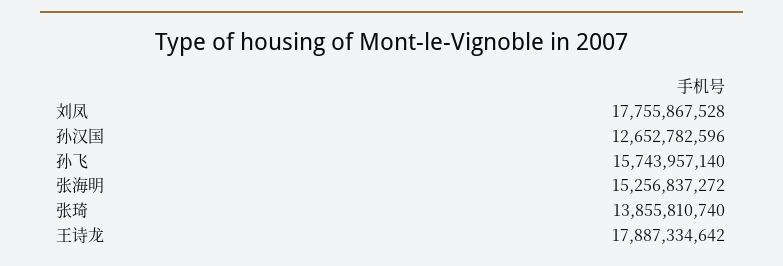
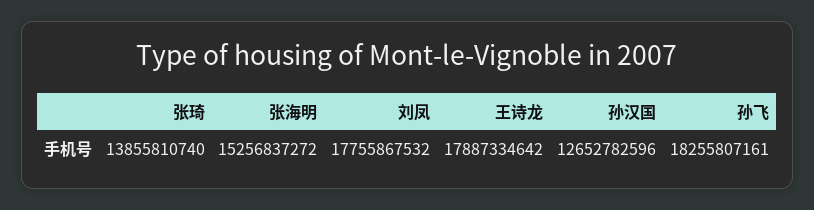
  {
-   "刘凤": 17755867528,
+   "刘凤": 17755867532,
    "孙汉国": 12652782596,
-   "孙飞": 15743957140,
+   "孙飞": 18255807161,
    "张海明": 15256837272,
    "张琦": 13855810740,
    "王诗龙": 17887334642
  }

